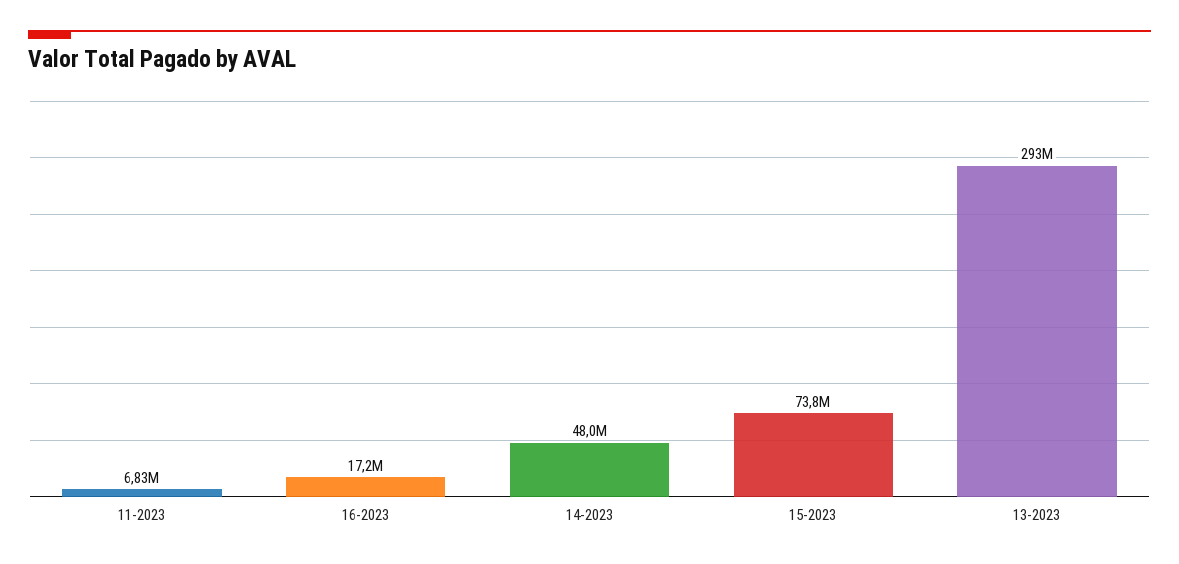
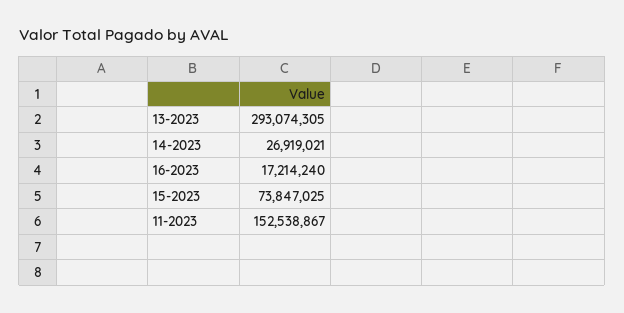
  {
-   "11-2023": 6830000,
+   "11-2023": 152538867,
    "16-2023": 17214240,
-   "14-2023": 48000000,
+   "14-2023": 26919021,
    "15-2023": 73847025,
    "13-2023": 293074305
  }

